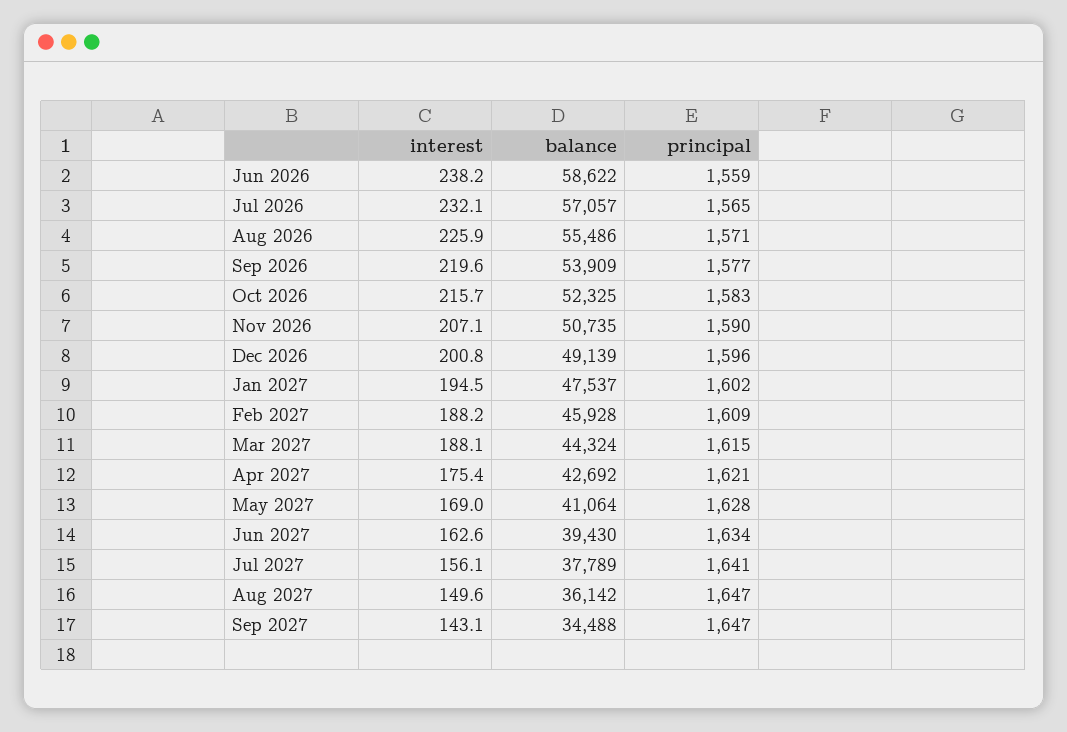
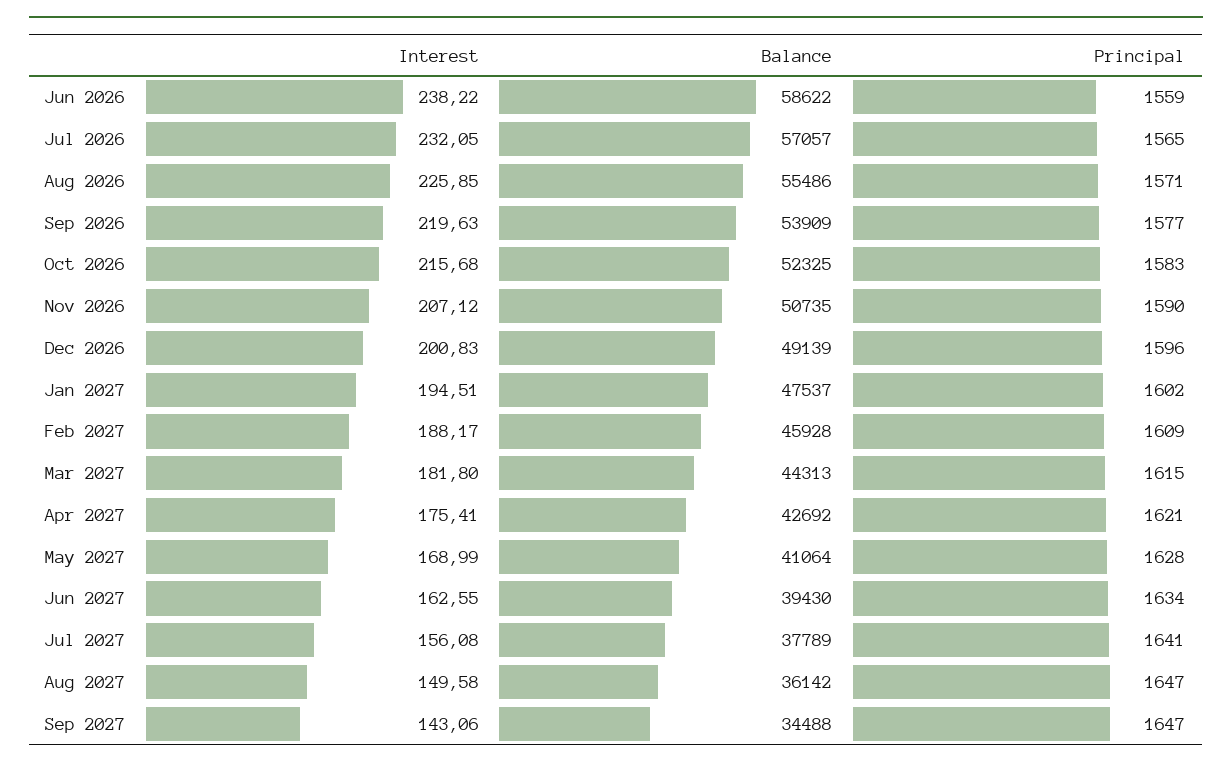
  {
    "interest": {
      "Jun 2026": 238.22,
      "Jul 2026": 232.05,
      "Aug 2026": 225.85,
      "Sep 2026": 219.63,
      "Oct 2026": 215.68,
      "Nov 2026": 207.12,
      "Dec 2026": 200.83,
      "Jan 2027": 194.51,
      "Feb 2027": 188.17,
-     "Mar 2027": 188.1,
+     "Mar 2027": 181.8,
      "Apr 2027": 175.41,
      "May 2027": 168.99,
      "Jun 2027": 162.55,
      "Jul 2027": 156.08,
      "Aug 2027": 149.58,
      "Sep 2027": 143.06
    },
    "balance": {
      "Jun 2026": 58622,
      "Jul 2026": 57057,
      "Aug 2026": 55486,
      "Sep 2026": 53909,
      "Oct 2026": 52325,
      "Nov 2026": 50735,
      "Dec 2026": 49139,
      "Jan 2027": 47537,
      "Feb 2027": 45928,
-     "Mar 2027": 44324,
+     "Mar 2027": 44313,
      "Apr 2027": 42692,
      "May 2027": 41064,
      "Jun 2027": 39430,
      "Jul 2027": 37789,
      "Aug 2027": 36142,
      "Sep 2027": 34488
    },
    "principal": {
      "Jun 2026": 1559,
      "Jul 2026": 1565,
      "Aug 2026": 1571,
      "Sep 2026": 1577,
      "Oct 2026": 1583,
      "Nov 2026": 1590,
      "Dec 2026": 1596,
      "Jan 2027": 1602,
      "Feb 2027": 1609,
      "Mar 2027": 1615,
      "Apr 2027": 1621,
      "May 2027": 1628,
      "Jun 2027": 1634,
      "Jul 2027": 1641,
      "Aug 2027": 1647,
      "Sep 2027": 1647
    }
  }

